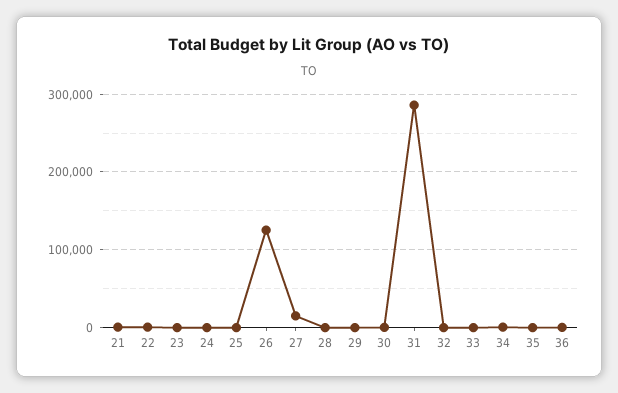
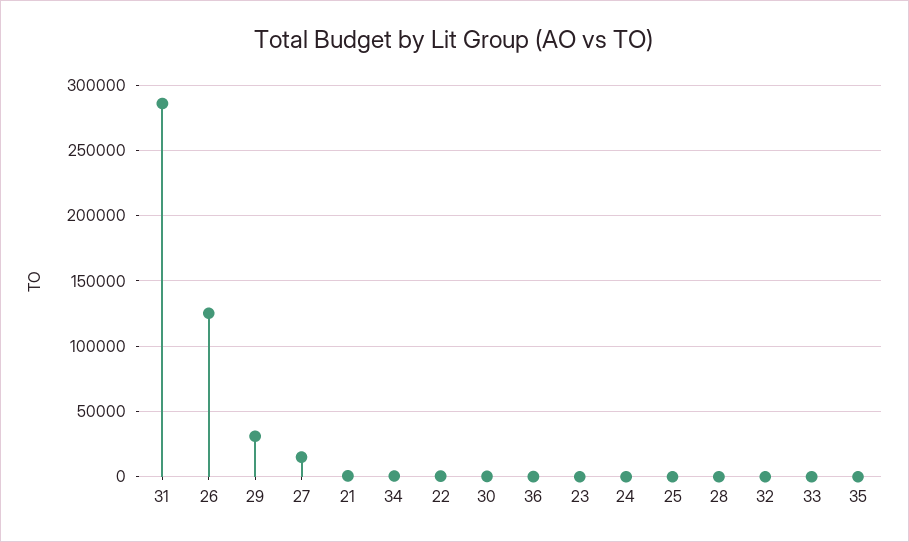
  {
    "21": 0,
    "22": 0,
    "23": 0,
    "24": 0,
    "25": 0,
    "26": 125000,
    "27": 15000,
    "28": 0,
-   "29": 0,
+   "29": 30000,
    "30": 0,
    "31": 285000,
    "32": 0,
    "33": 0,
    "34": 0,
    "35": 0,
    "36": 0
  }

